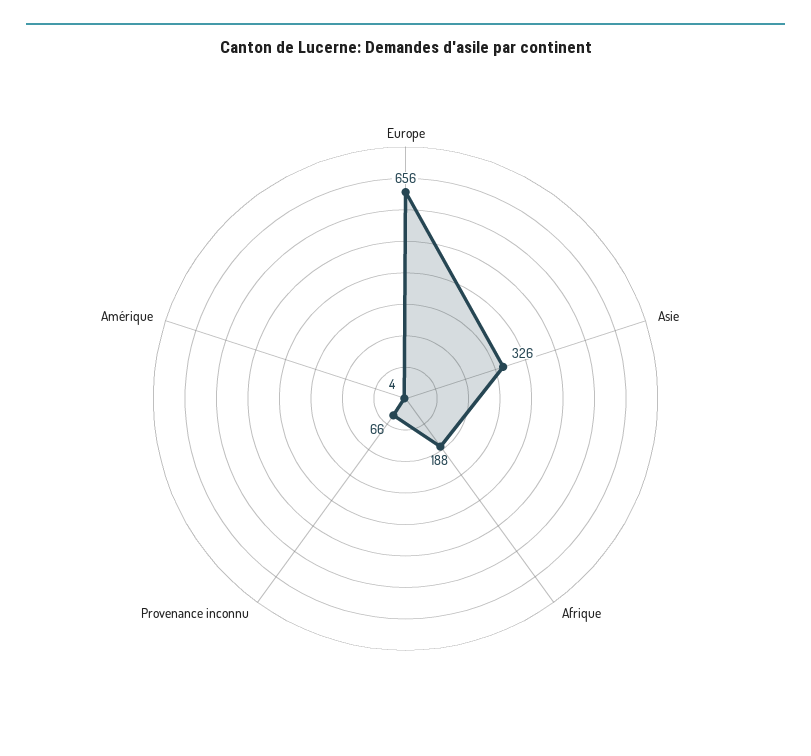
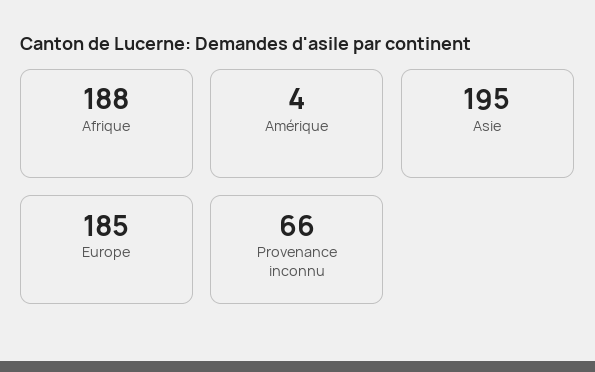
  {
-   "Europe": 656,
+   "Europe": 185,
-   "Asie": 326,
+   "Asie": 195,
    "Afrique": 188,
    "Provenance inconnu": 66,
    "Amérique": 4
  }

